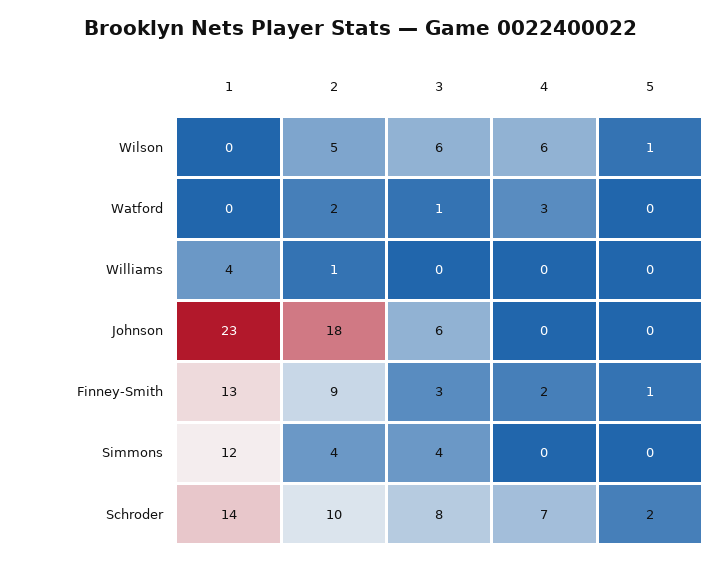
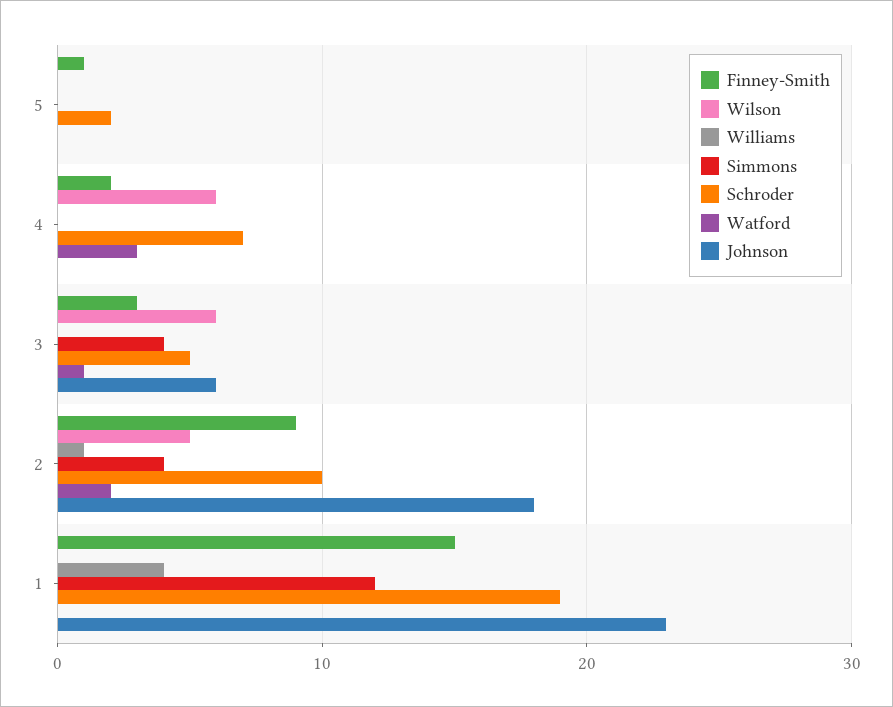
  {
    "Wilson": {
      "1": 0,
      "2": 5,
      "3": 6,
      "4": 6,
-     "5": 1
+     "5": 0
    },
    "Watford": {
      "1": 0,
      "2": 2,
      "3": 1,
      "4": 3,
      "5": 0
    },
    "Williams": {
      "1": 4,
      "2": 1,
      "3": 0,
      "4": 0,
      "5": 0
    },
    "Johnson": {
      "1": 23,
      "2": 18,
      "3": 6,
      "4": 0,
      "5": 0
    },
    "Finney-Smith": {
-     "1": 13,
+     "1": 15,
      "2": 9,
      "3": 3,
      "4": 2,
      "5": 1
    },
    "Simmons": {
      "1": 12,
      "2": 4,
      "3": 4,
      "4": 0,
      "5": 0
    },
    "Schroder": {
-     "1": 14,
+     "1": 19,
      "2": 10,
-     "3": 8,
+     "3": 5,
      "4": 7,
      "5": 2
    }
  }

